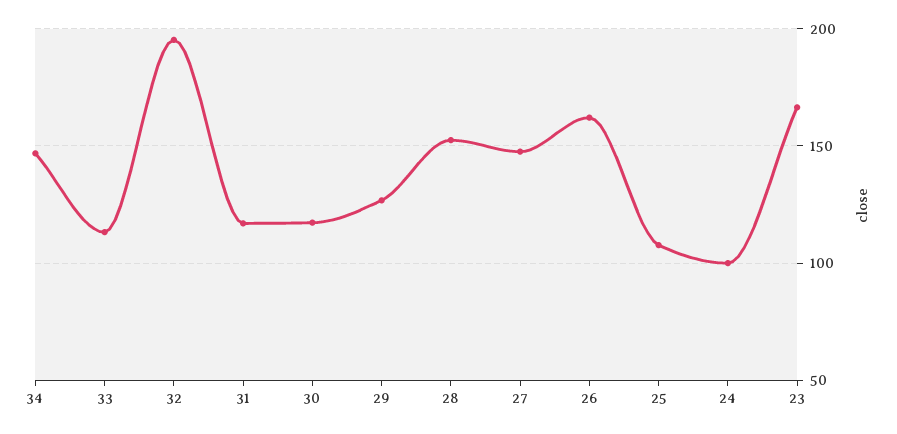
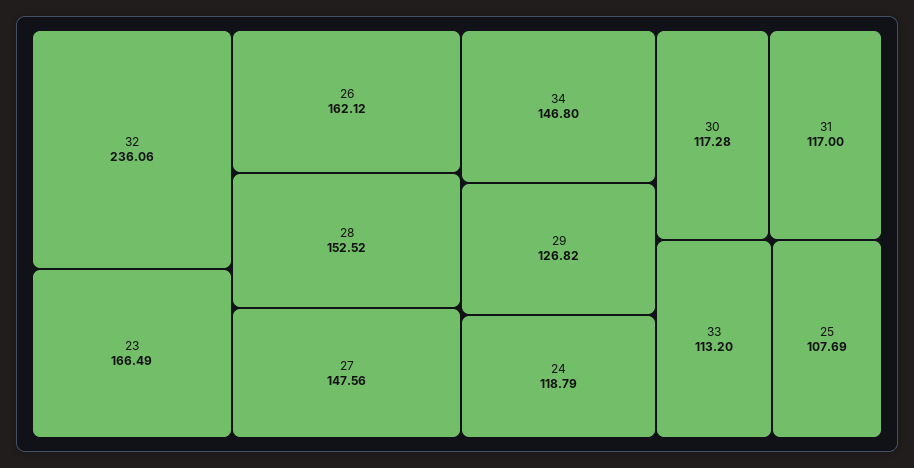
  {
    "34": 146.8,
    "33": 113.2,
-   "32": 195,
+   "32": 236.06,
    "31": 117,
    "30": 117.28,
    "29": 126.82,
    "28": 152.52,
    "27": 147.56,
    "26": 162.12,
    "25": 107.69,
-   "24": 100,
+   "24": 118.79,
    "23": 166.49
  }

